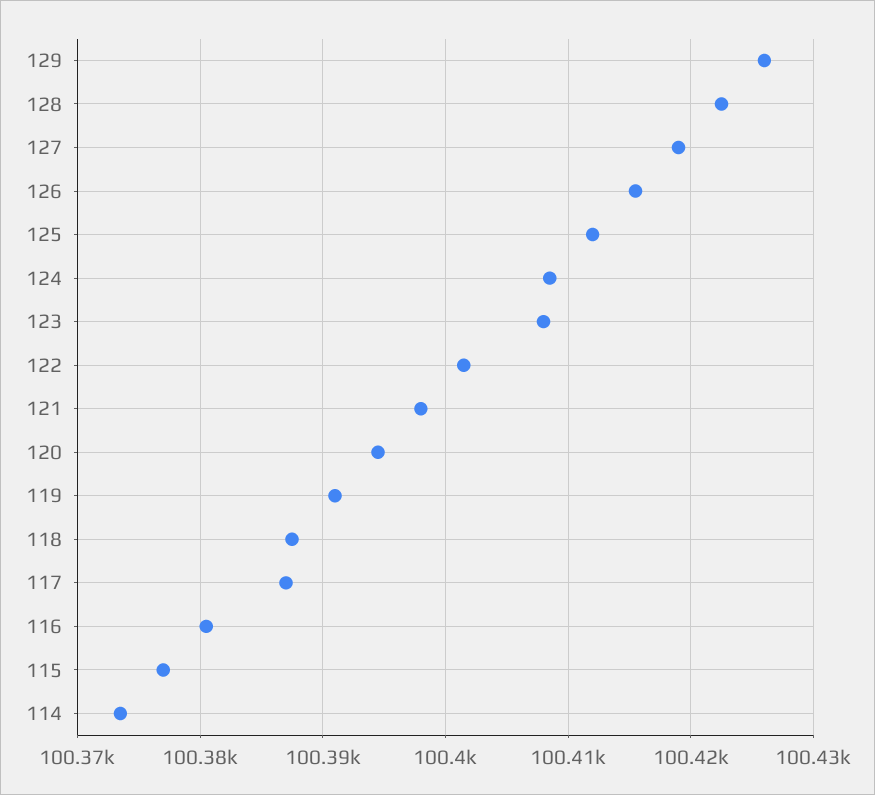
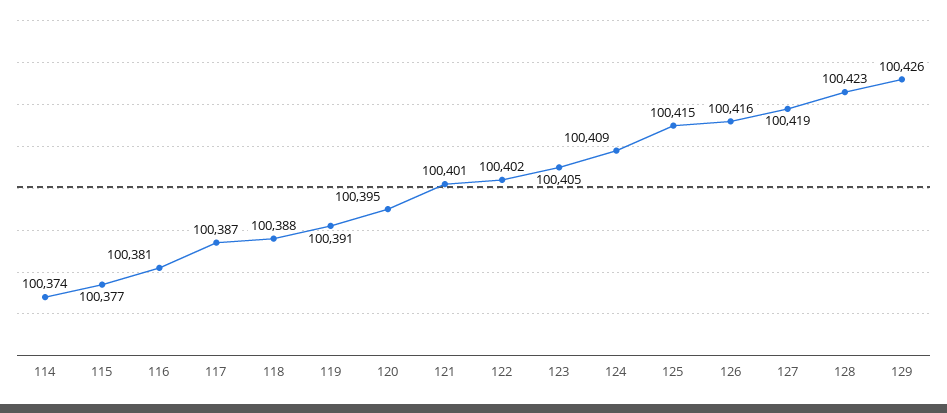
  {
    "129": 100426,
    "128": 100423,
    "127": 100419,
    "126": 100416,
-   "125": 100412,
+   "125": 100415,
    "124": 100409,
-   "123": 100408,
+   "123": 100405,
    "122": 100402,
-   "121": 100398,
+   "121": 100401,
    "120": 100395,
    "119": 100391,
    "118": 100388,
    "117": 100387,
    "116": 100381,
    "115": 100377,
    "114": 100374
  }

